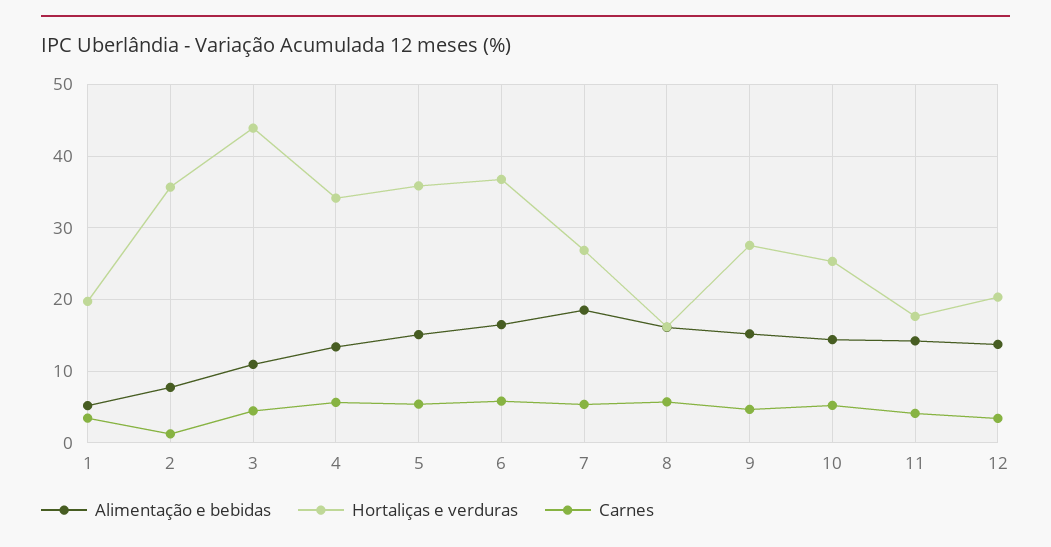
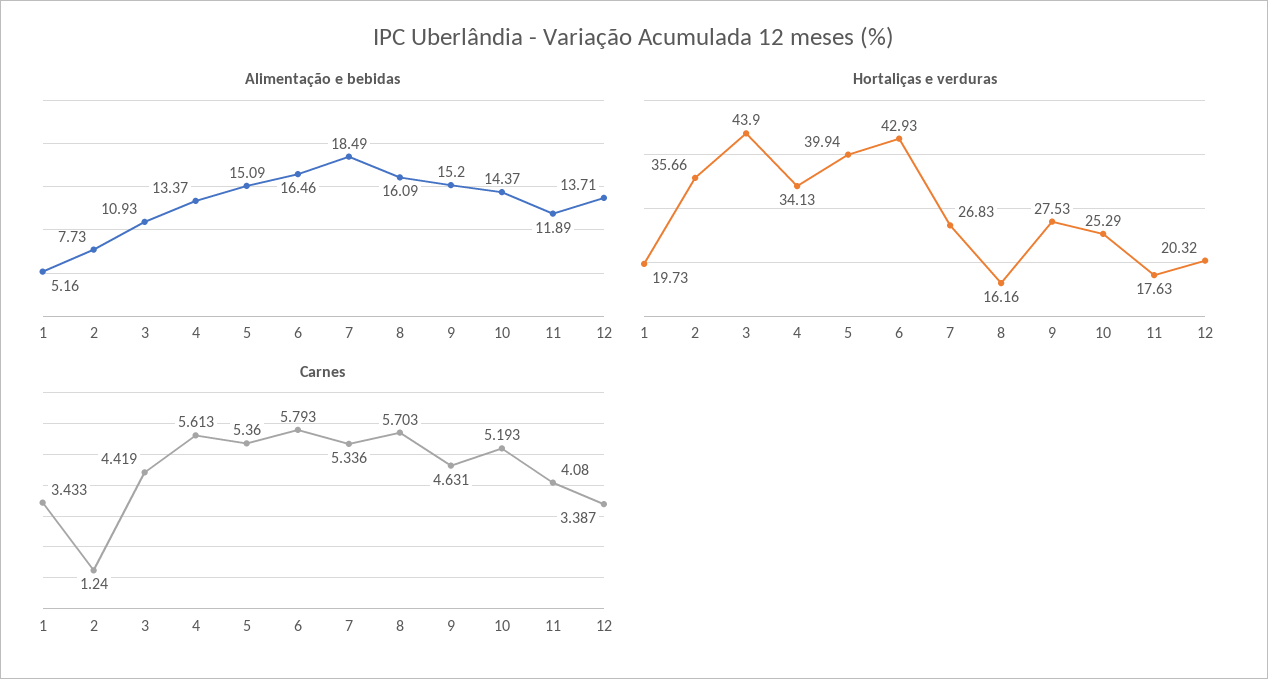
  {
    "Alimentação e bebidas": {
      "1": 5.16,
      "2": 7.73,
      "3": 10.93,
      "4": 13.37,
      "5": 15.09,
      "6": 16.46,
      "7": 18.49,
      "8": 16.09,
      "9": 15.2,
      "10": 14.37,
-     "11": 14,
+     "11": 11.89,
      "12": 13.71
    },
    "Hortaliças e verduras": {
      "1": 19.73,
      "2": 35.66,
      "3": 43.9,
      "4": 34.13,
-     "5": 36,
+     "5": 39.94,
-     "6": 37,
+     "6": 42.93,
      "7": 26.83,
      "8": 16.16,
      "9": 27.53,
      "10": 25.29,
      "11": 17.63,
      "12": 20.32
    },
    "Carnes": {
      "1": 3.433,
      "2": 1.24,
      "3": 4.419,
      "4": 5.613,
      "5": 5.36,
      "6": 5.793,
      "7": 5.336,
      "8": 5.703,
      "9": 4.631,
      "10": 5.193,
      "11": 4.08,
      "12": 3.387
    }
  }

